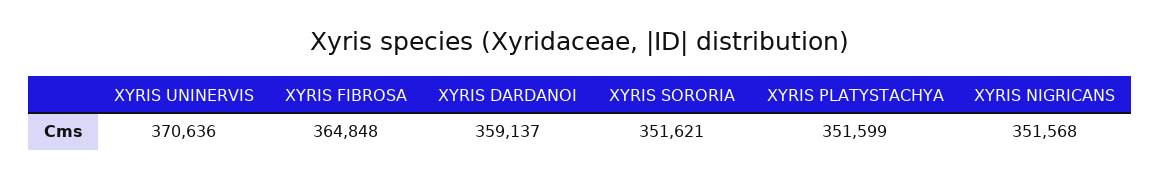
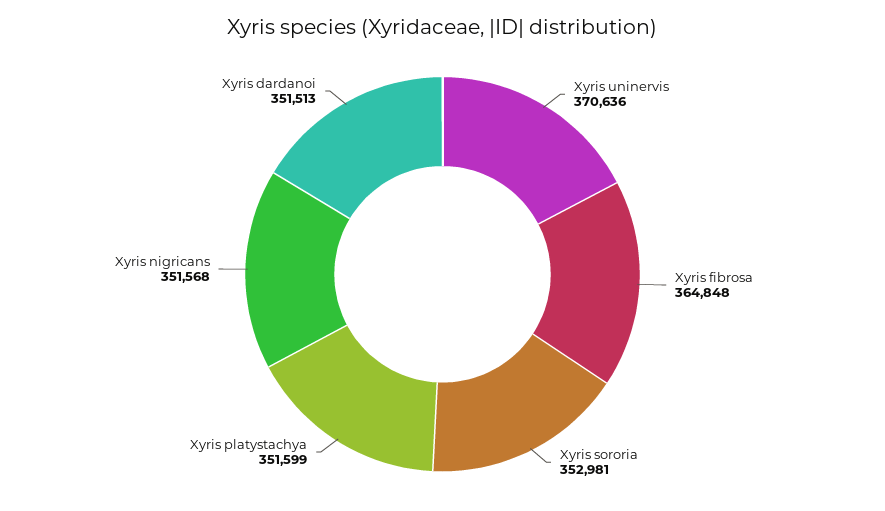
  {
    "XYRIS UNINERVIS": 370636,
    "XYRIS FIBROSA": 364848,
-   "XYRIS DARDANOI": 359137,
+   "XYRIS DARDANOI": 351513,
-   "XYRIS SORORIA": 351621,
+   "XYRIS SORORIA": 352981,
    "XYRIS PLATYSTACHYA": 351599,
    "XYRIS NIGRICANS": 351568
  }

